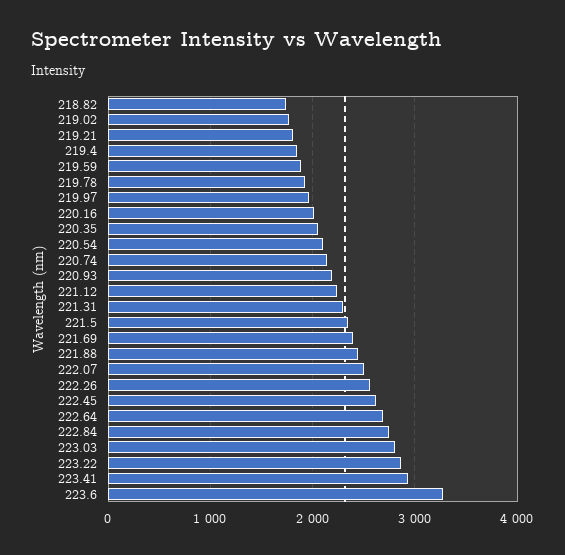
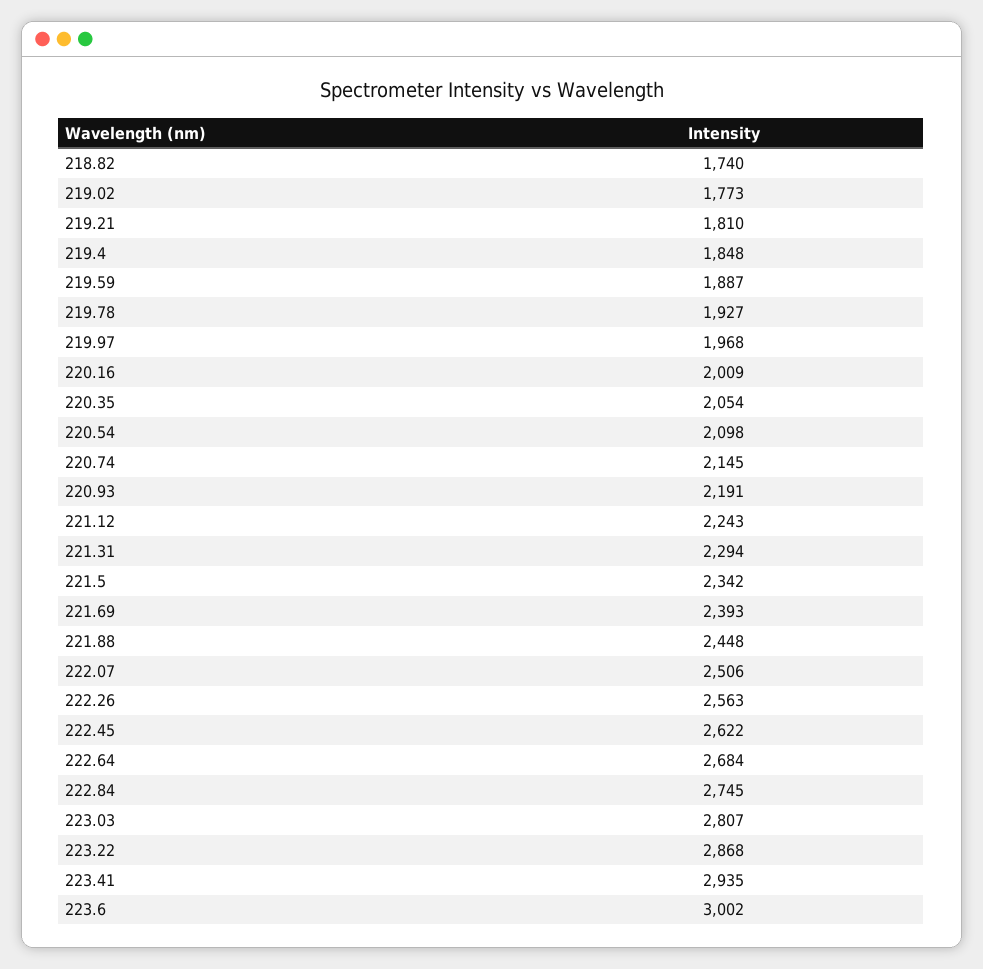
  {
    "218.82": 1740,
    "219.02": 1773,
    "219.21": 1810,
    "219.4": 1848,
    "219.59": 1887,
    "219.78": 1927,
    "219.97": 1968,
    "220.16": 2009,
    "220.35": 2054,
    "220.54": 2098,
    "220.74": 2145,
    "220.93": 2191,
    "221.12": 2243,
    "221.31": 2294,
    "221.5": 2342,
    "221.69": 2393,
    "221.88": 2448,
    "222.07": 2506,
    "222.26": 2563,
    "222.45": 2622,
    "222.64": 2684,
    "222.84": 2745,
    "223.03": 2807,
    "223.22": 2868,
    "223.41": 2935,
-   "223.6": 3300
+   "223.6": 3002
  }

